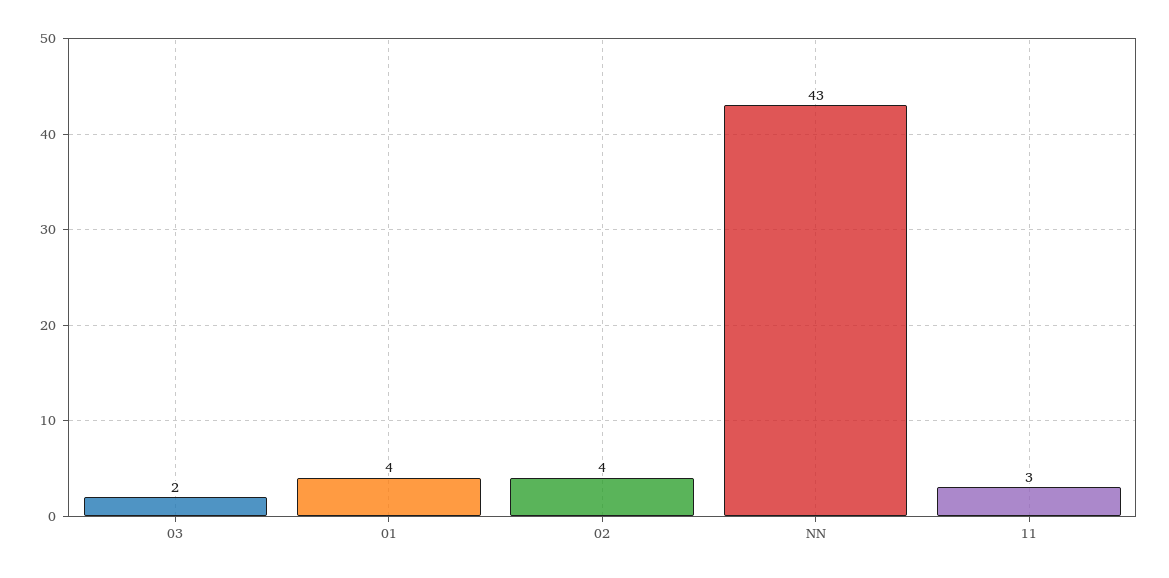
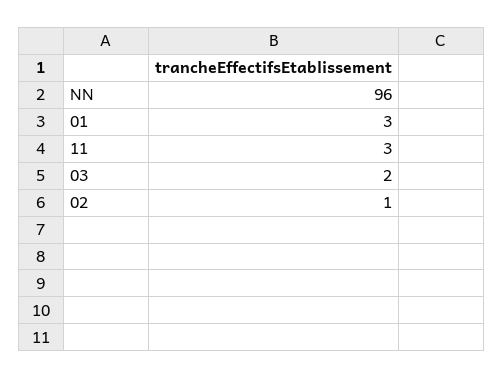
  {
    "03": 2,
-   "01": 4,
+   "01": 3,
-   "02": 4,
+   "02": 1,
-   "NN": 43,
+   "NN": 96,
    "11": 3
  }

